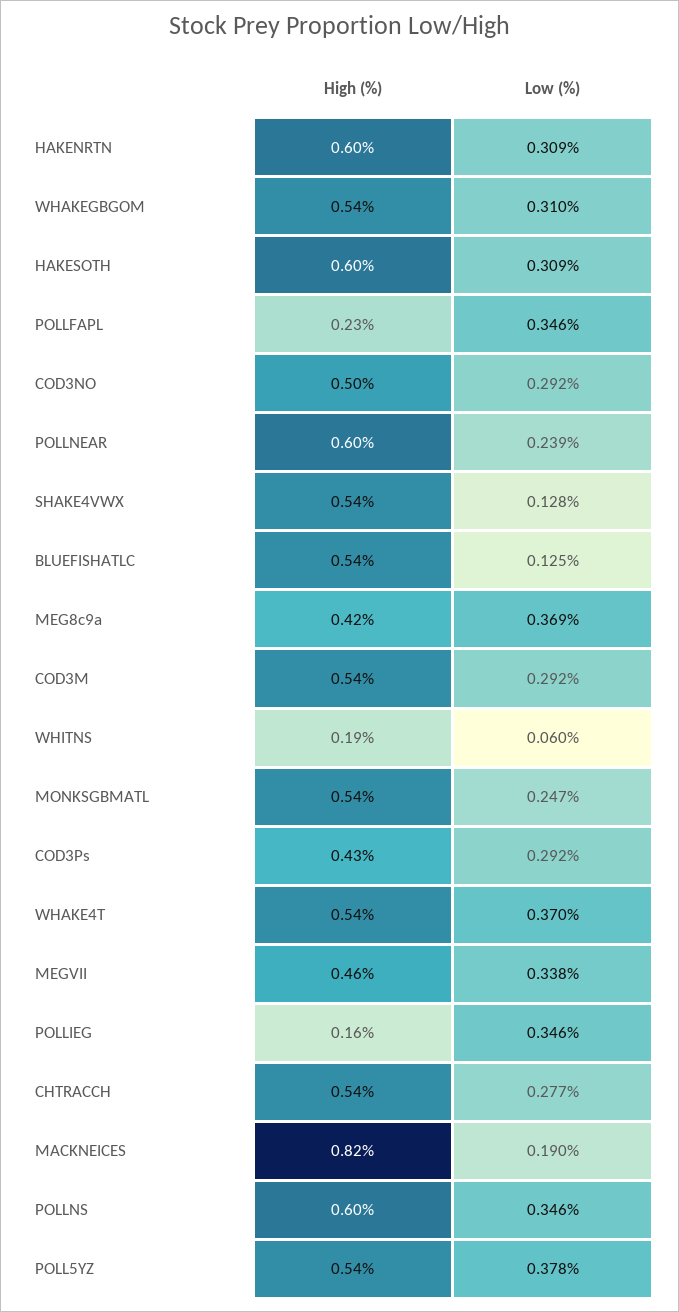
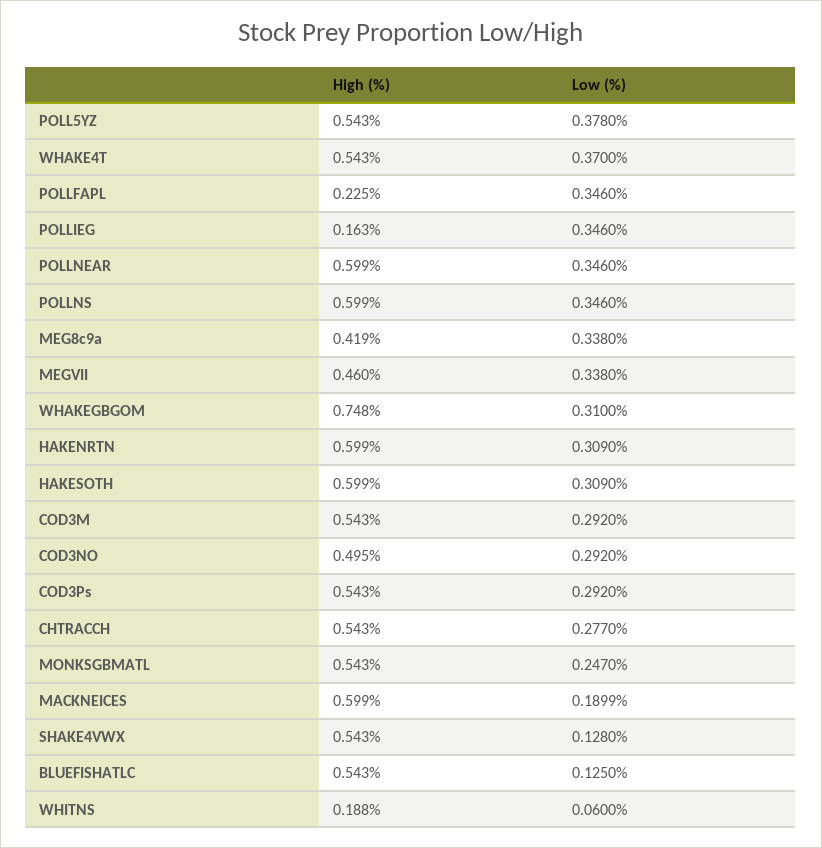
  {
    "High (%)": {
      "HAKENRTN": 0.599,
-     "WHAKEGBGOM": 0.54,
+     "WHAKEGBGOM": 0.748,
      "HAKESOTH": 0.599,
      "POLLFAPL": 0.225,
      "COD3NO": 0.495,
      "POLLNEAR": 0.599,
      "SHAKE4VWX": 0.543,
      "BLUEFISHATLC": 0.543,
      "MEG8c9a": 0.419,
      "COD3M": 0.543,
      "WHITNS": 0.188,
      "MONKSGBMATL": 0.543,
-     "COD3Ps": 0.43,
+     "COD3Ps": 0.543,
      "WHAKE4T": 0.543,
      "MEGVII": 0.46,
      "POLLIEG": 0.163,
      "CHTRACCH": 0.543,
-     "MACKNEICES": 0.82,
+     "MACKNEICES": 0.599,
      "POLLNS": 0.599,
      "POLL5YZ": 0.543
    },
    "Low (%)": {
      "HAKENRTN": 0.309,
      "WHAKEGBGOM": 0.31,
      "HAKESOTH": 0.309,
      "POLLFAPL": 0.346,
      "COD3NO": 0.292,
-     "POLLNEAR": 0.239,
+     "POLLNEAR": 0.346,
      "SHAKE4VWX": 0.128,
      "BLUEFISHATLC": 0.125,
-     "MEG8c9a": 0.369,
+     "MEG8c9a": 0.338,
      "COD3M": 0.292,
      "WHITNS": 0.06,
      "MONKSGBMATL": 0.247,
      "COD3Ps": 0.292,
      "WHAKE4T": 0.37,
      "MEGVII": 0.338,
      "POLLIEG": 0.346,
      "CHTRACCH": 0.277,
      "MACKNEICES": 0.1899,
      "POLLNS": 0.346,
      "POLL5YZ": 0.378
    }
  }

